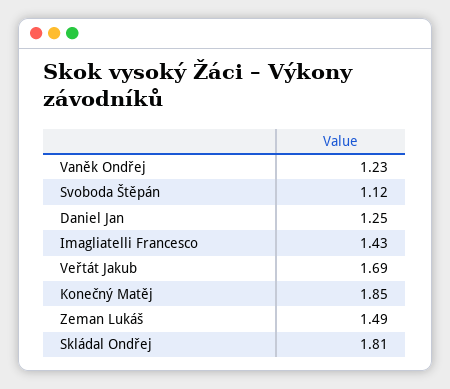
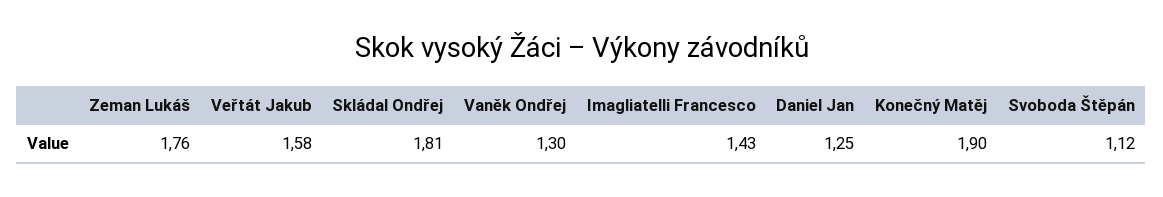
  {
-   "Vaněk Ondřej": 1.23,
+   "Vaněk Ondřej": 1.3,
    "Svoboda Štěpán": 1.12,
    "Daniel Jan": 1.25,
    "Imagliatelli Francesco": 1.43,
-   "Veřtát Jakub": 1.69,
+   "Veřtát Jakub": 1.58,
-   "Konečný Matěj": 1.85,
+   "Konečný Matěj": 1.9,
-   "Zeman Lukáš": 1.49,
+   "Zeman Lukáš": 1.76,
    "Skládal Ondřej": 1.81
  }

